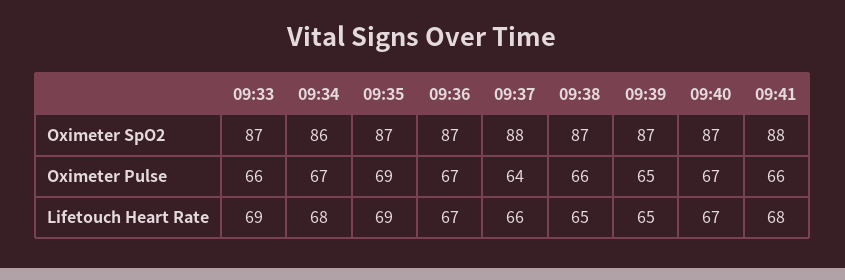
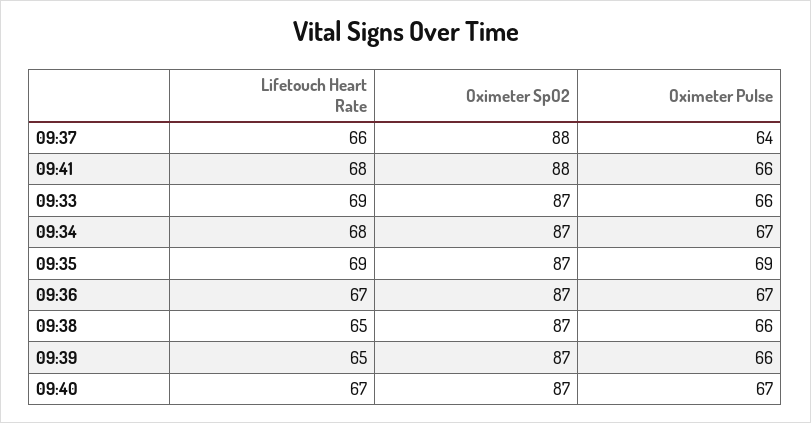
  {
    "09:33": {
      "Oximeter SpO2": 87,
      "Oximeter Pulse": 66,
      "Lifetouch Heart Rate": 69
    },
    "09:34": {
-     "Oximeter SpO2": 86,
+     "Oximeter SpO2": 87,
      "Oximeter Pulse": 67,
      "Lifetouch Heart Rate": 68
    },
    "09:35": {
      "Oximeter SpO2": 87,
      "Oximeter Pulse": 69,
      "Lifetouch Heart Rate": 69
    },
    "09:36": {
      "Oximeter SpO2": 87,
      "Oximeter Pulse": 67,
      "Lifetouch Heart Rate": 67
    },
    "09:37": {
      "Oximeter SpO2": 88,
      "Oximeter Pulse": 64,
      "Lifetouch Heart Rate": 66
    },
    "09:38": {
      "Oximeter SpO2": 87,
      "Oximeter Pulse": 66,
      "Lifetouch Heart Rate": 65
    },
    "09:39": {
      "Oximeter SpO2": 87,
-     "Oximeter Pulse": 65,
+     "Oximeter Pulse": 66,
      "Lifetouch Heart Rate": 65
    },
    "09:40": {
      "Oximeter SpO2": 87,
      "Oximeter Pulse": 67,
      "Lifetouch Heart Rate": 67
    },
    "09:41": {
      "Oximeter SpO2": 88,
      "Oximeter Pulse": 66,
      "Lifetouch Heart Rate": 68
    }
  }

